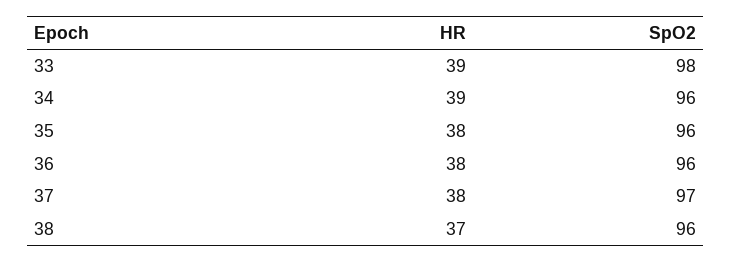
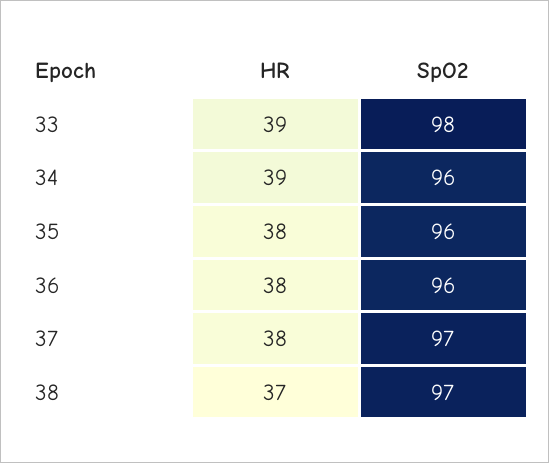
  {
    "HR": {
      "33": 39,
      "34": 39,
      "35": 38,
      "36": 38,
      "37": 38,
      "38": 37
    },
    "SpO2": {
      "33": 98,
      "34": 96,
      "35": 96,
      "36": 96,
      "37": 97,
-     "38": 96
+     "38": 97
    }
  }

